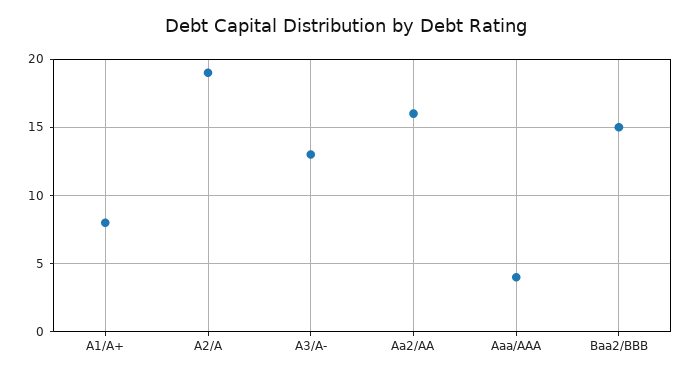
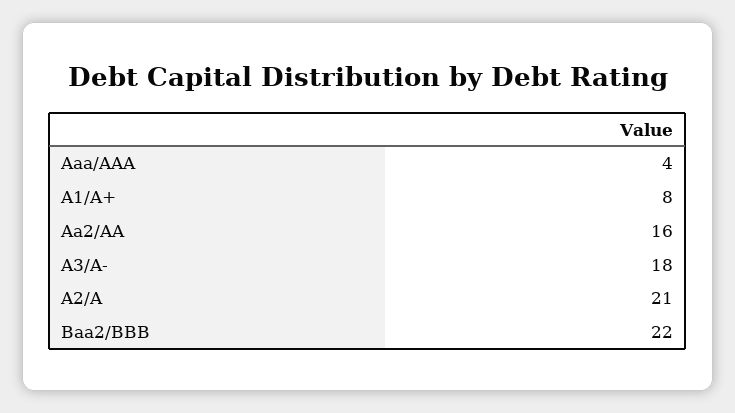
  {
    "A1/A+": 8,
-   "A2/A": 19,
+   "A2/A": 21,
-   "A3/A-": 13,
+   "A3/A-": 18,
    "Aa2/AA": 16,
    "Aaa/AAA": 4,
-   "Baa2/BBB": 15
+   "Baa2/BBB": 22
  }

